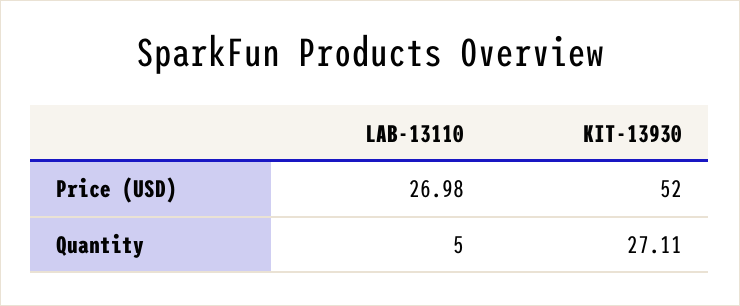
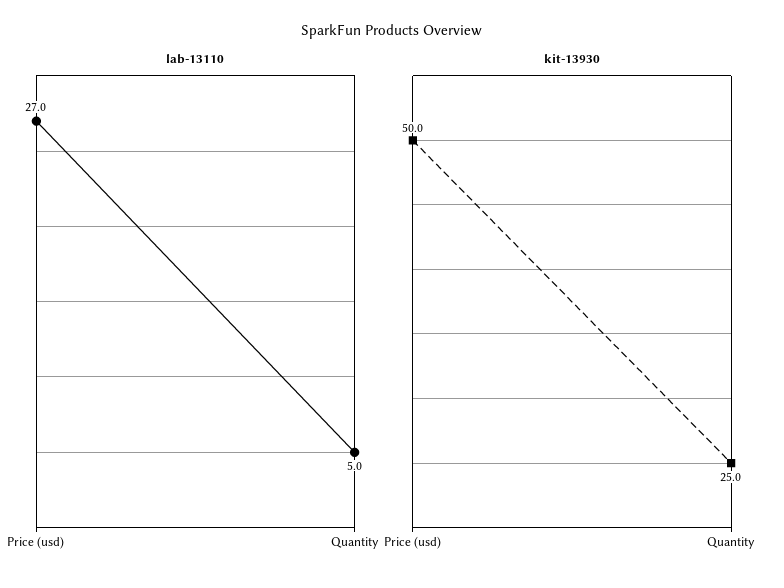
  {
    "LAB-13110": {
      "Price (USD)": 26.98,
      "Quantity": 5
    },
    "KIT-13930": {
-     "Price (USD)": 52,
+     "Price (USD)": 50,
-     "Quantity": 27.11
+     "Quantity": 25
    }
  }

